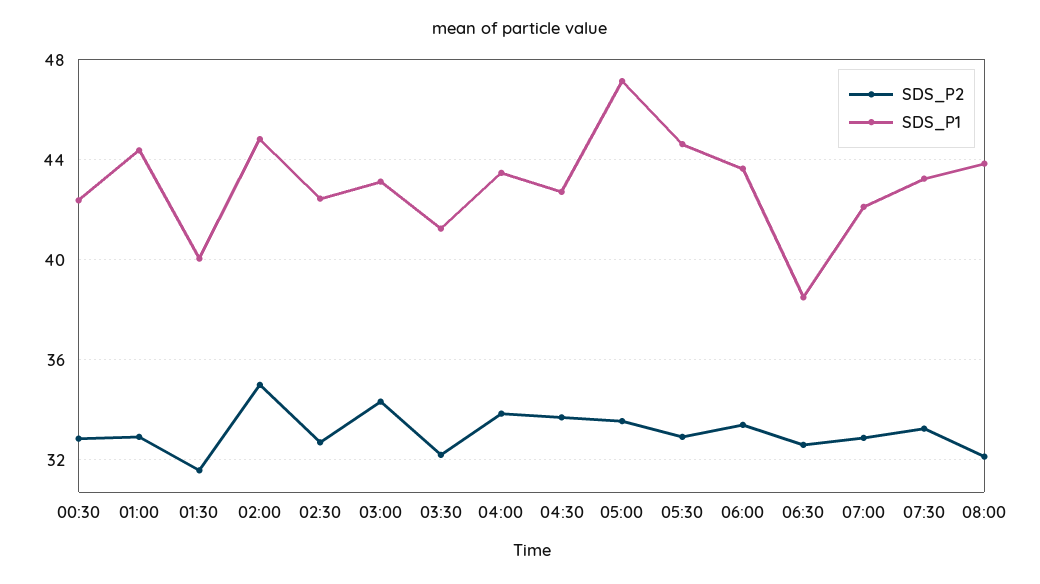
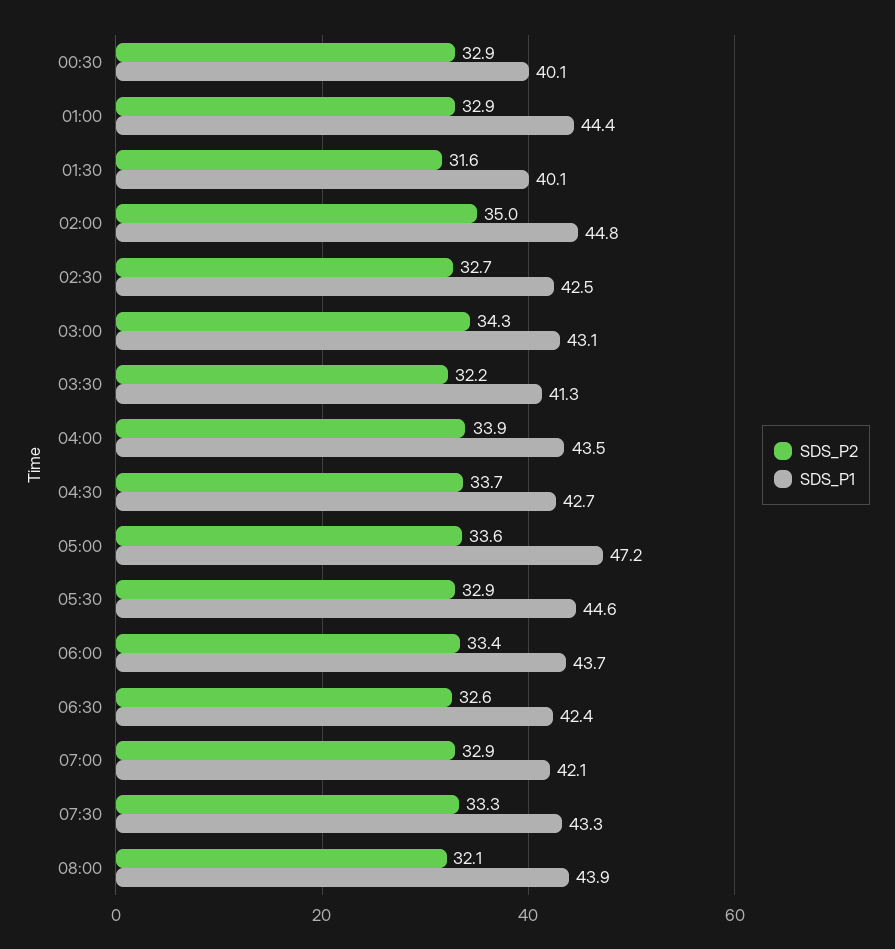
  {
    "SDS_P2": {
      "00:30": 32.9,
      "01:00": 32.9,
      "01:30": 31.6,
      "02:00": 35,
      "02:30": 32.7,
      "03:00": 34.3,
      "03:30": 32.2,
      "04:00": 33.9,
      "04:30": 33.7,
      "05:00": 33.6,
      "05:30": 32.9,
      "06:00": 33.4,
      "06:30": 32.6,
      "07:00": 32.9,
      "07:30": 33.3,
      "08:00": 32.1
    },
    "SDS_P1": {
-     "00:30": 42.5,
+     "00:30": 40.1,
      "01:00": 44.4,
      "01:30": 40.1,
      "02:00": 44.8,
      "02:30": 42.5,
      "03:00": 43.1,
      "03:30": 41.3,
      "04:00": 43.5,
      "04:30": 42.7,
      "05:00": 47.2,
      "05:30": 44.6,
      "06:00": 43.7,
-     "06:30": 38.5,
+     "06:30": 42.4,
      "07:00": 42.1,
      "07:30": 43.3,
      "08:00": 43.9
    }
  }

